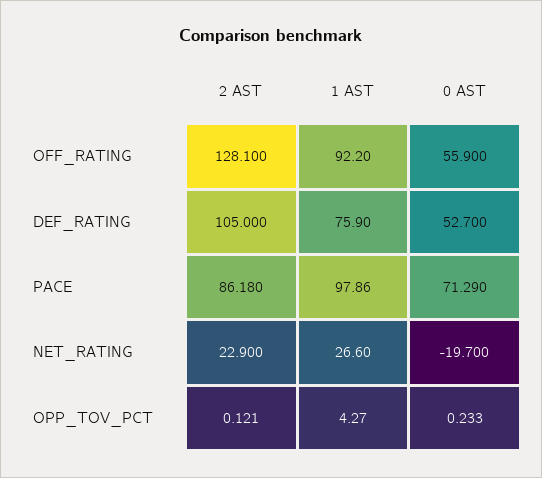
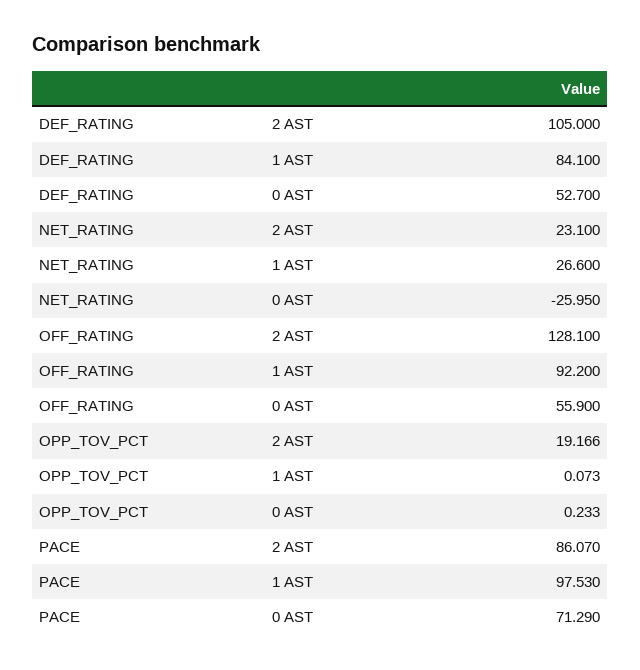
  {
    "2 AST": {
      "OFF_RATING": 128.1,
      "DEF_RATING": 105,
-     "PACE": 86.18,
+     "PACE": 86.07,
-     "NET_RATING": 22.9,
+     "NET_RATING": 23.1,
-     "OPP_TOV_PCT": 0.121
+     "OPP_TOV_PCT": 19.166
    },
    "1 AST": {
      "OFF_RATING": 92.2,
-     "DEF_RATING": 75.9,
+     "DEF_RATING": 84.1,
-     "PACE": 97.86,
+     "PACE": 97.53,
      "NET_RATING": 26.6,
-     "OPP_TOV_PCT": 4.27
+     "OPP_TOV_PCT": 0.073
    },
    "0 AST": {
      "OFF_RATING": 55.9,
      "DEF_RATING": 52.7,
      "PACE": 71.29,
-     "NET_RATING": -19.7,
+     "NET_RATING": -25.95,
      "OPP_TOV_PCT": 0.233
    }
  }

